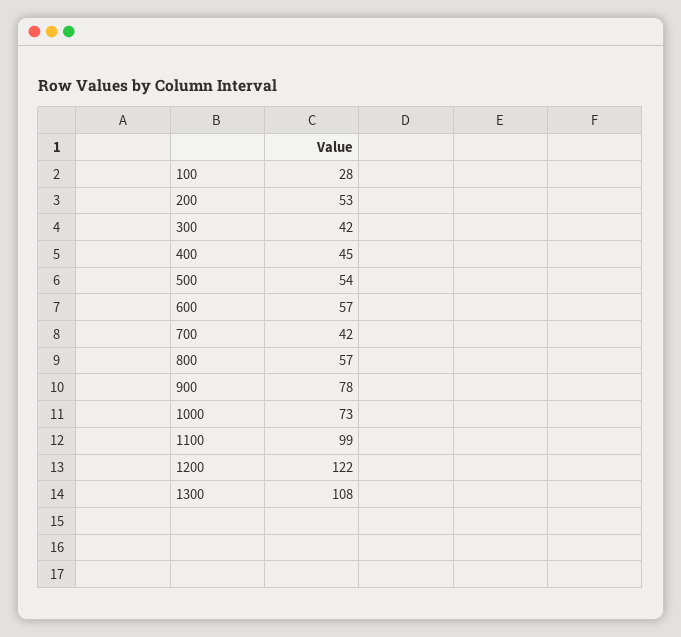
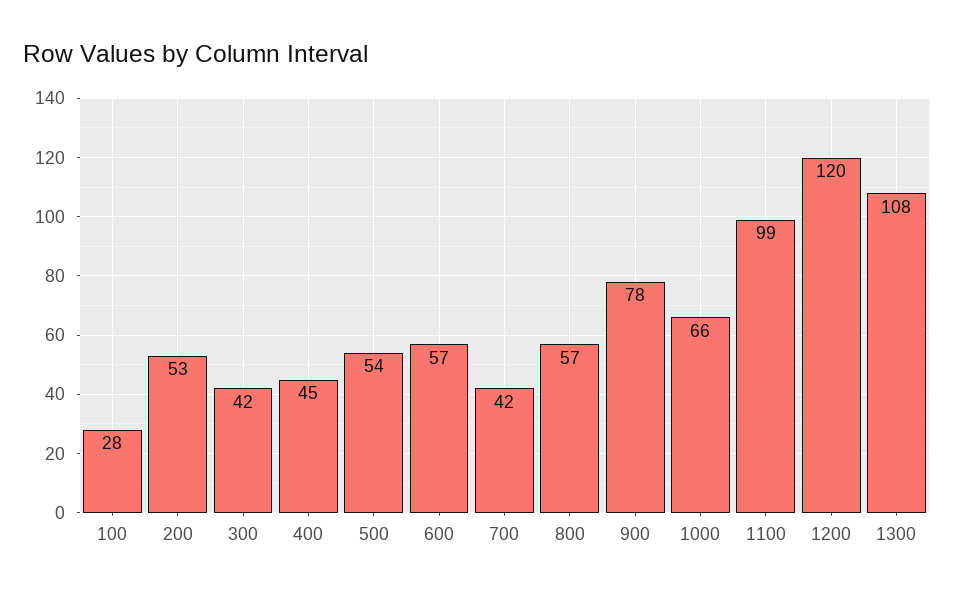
  {
    "100": 28,
    "200": 53,
    "300": 42,
    "400": 45,
    "500": 54,
    "600": 57,
    "700": 42,
    "800": 57,
    "900": 78,
-   "1000": 73,
+   "1000": 66,
    "1100": 99,
-   "1200": 122,
+   "1200": 120,
    "1300": 108
  }

